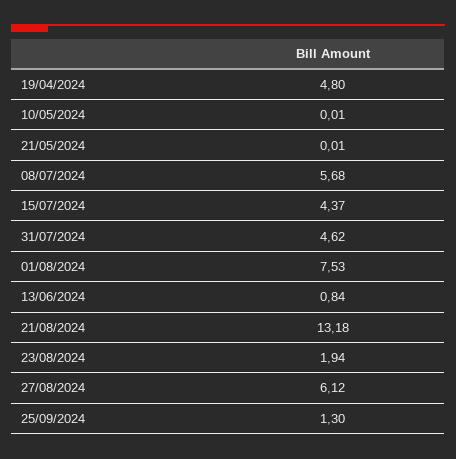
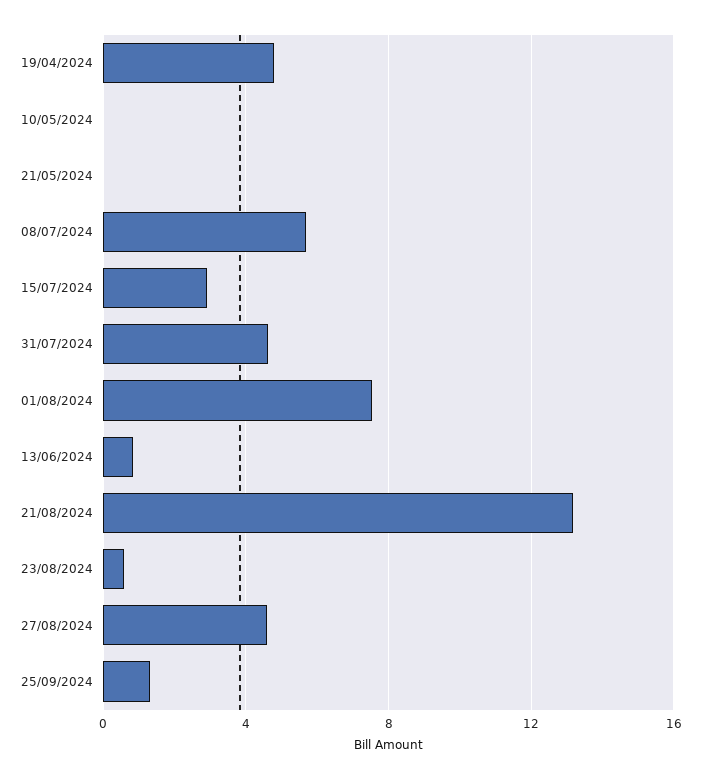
  {
    "19/04/2024": 4.8,
    "10/05/2024": 0.01,
    "21/05/2024": 0.01,
    "08/07/2024": 5.68,
-   "15/07/2024": 4.37,
+   "15/07/2024": 3,
    "31/07/2024": 4.62,
    "01/08/2024": 7.53,
    "13/06/2024": 0.84,
    "21/08/2024": 13.18,
-   "23/08/2024": 1.94,
+   "23/08/2024": 0.5,
-   "27/08/2024": 6.12,
+   "27/08/2024": 4.5,
    "25/09/2024": 1.3
  }

